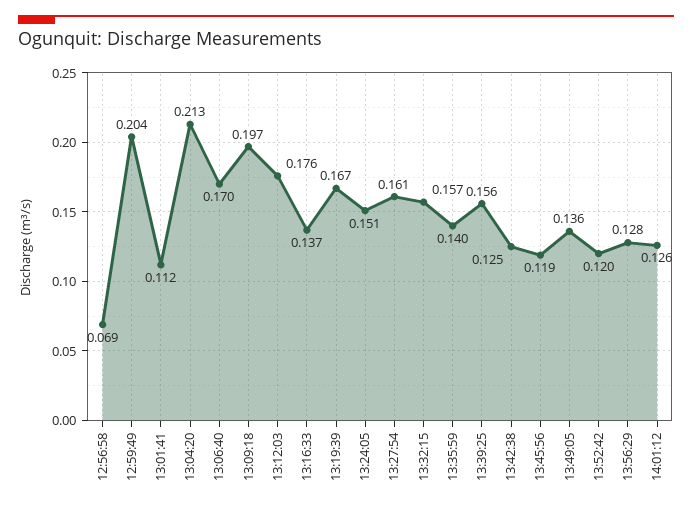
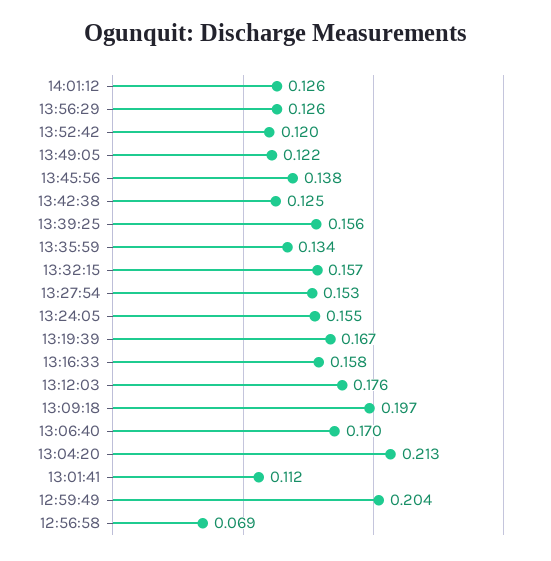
  {
    "12:56:58": 0.069,
    "12:59:49": 0.204,
    "13:01:41": 0.112,
    "13:04:20": 0.213,
    "13:06:40": 0.17,
    "13:09:18": 0.197,
    "13:12:03": 0.176,
-   "13:16:33": 0.137,
+   "13:16:33": 0.158,
    "13:19:39": 0.167,
-   "13:24:05": 0.151,
+   "13:24:05": 0.155,
-   "13:27:54": 0.161,
+   "13:27:54": 0.153,
    "13:32:15": 0.157,
-   "13:35:59": 0.14,
+   "13:35:59": 0.134,
    "13:39:25": 0.156,
    "13:42:38": 0.125,
-   "13:45:56": 0.119,
+   "13:45:56": 0.138,
-   "13:49:05": 0.136,
+   "13:49:05": 0.122,
    "13:52:42": 0.12,
-   "13:56:29": 0.128,
+   "13:56:29": 0.126,
    "14:01:12": 0.126
  }

